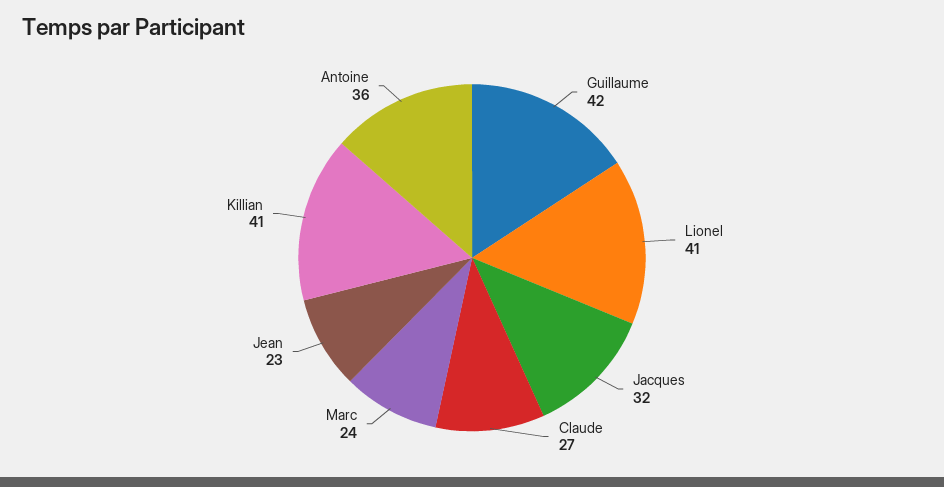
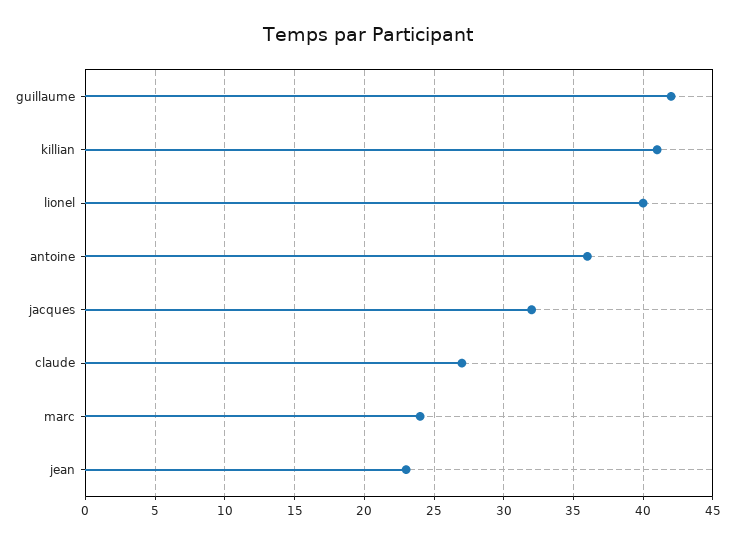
  {
    "Guillaume": 42,
-   "Lionel": 41,
+   "Lionel": 40,
    "Jacques": 32,
    "Claude": 27,
    "Marc": 24,
    "Jean": 23,
    "Killian": 41,
    "Antoine": 36
  }

